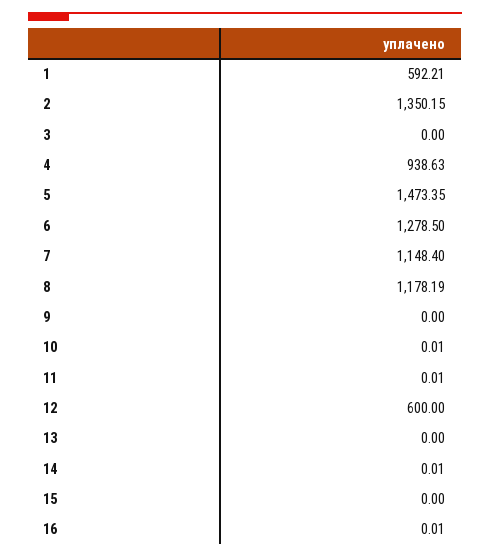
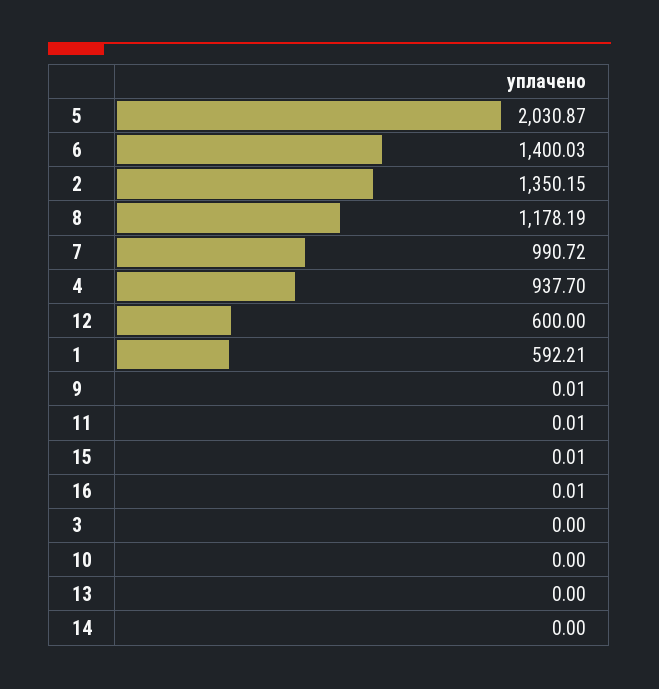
  {
    "1": 592.21,
    "2": 1350.15,
    "3": 0,
-   "4": 938.63,
+   "4": 937.7,
-   "5": 1473.35,
+   "5": 2030.87,
-   "6": 1278.5,
+   "6": 1400.03,
-   "7": 1148.4,
+   "7": 990.72,
    "8": 1178.19,
-   "9": 0,
+   "9": 0.01,
-   "10": 0.01,
+   "10": 0,
    "11": 0.01,
    "12": 600,
    "13": 0,
-   "14": 0.01,
+   "14": 0,
-   "15": 0,
+   "15": 0.01,
    "16": 0.01
  }

